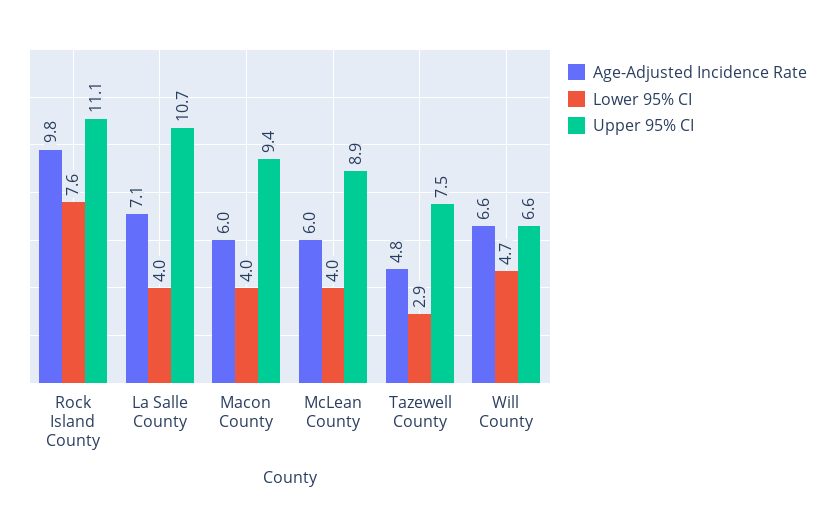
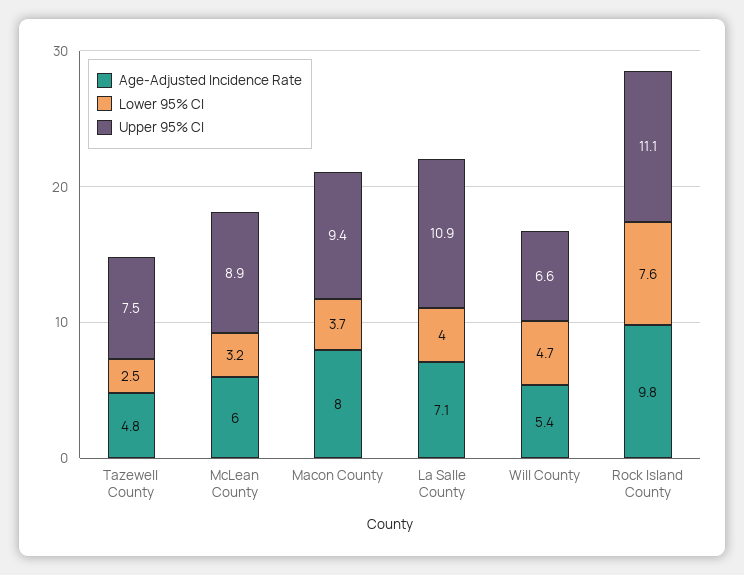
  {
    "Age-Adjusted Incidence Rate": {
      "Rock Island County": 9.8,
      "La Salle County": 7.1,
-     "Macon County": 6,
+     "Macon County": 8,
      "McLean County": 6,
      "Tazewell County": 4.8,
-     "Will County": 6.6
+     "Will County": 5.4
    },
    "Lower 95% CI": {
      "Rock Island County": 7.6,
      "La Salle County": 4,
-     "Macon County": 4,
+     "Macon County": 3.7,
-     "McLean County": 4,
+     "McLean County": 3.2,
-     "Tazewell County": 2.9,
+     "Tazewell County": 2.5,
      "Will County": 4.7
    },
    "Upper 95% CI": {
      "Rock Island County": 11.1,
-     "La Salle County": 10.7,
+     "La Salle County": 10.9,
      "Macon County": 9.4,
      "McLean County": 8.9,
      "Tazewell County": 7.5,
      "Will County": 6.6
    }
  }

